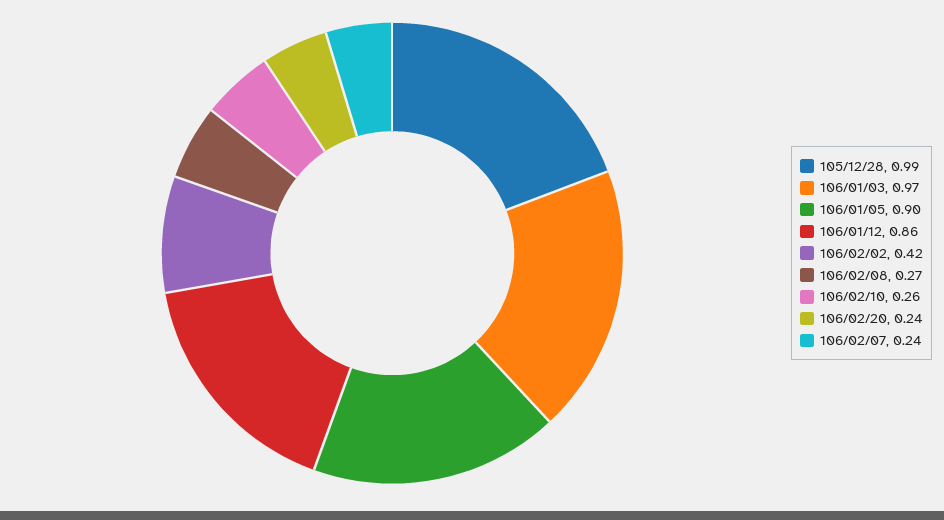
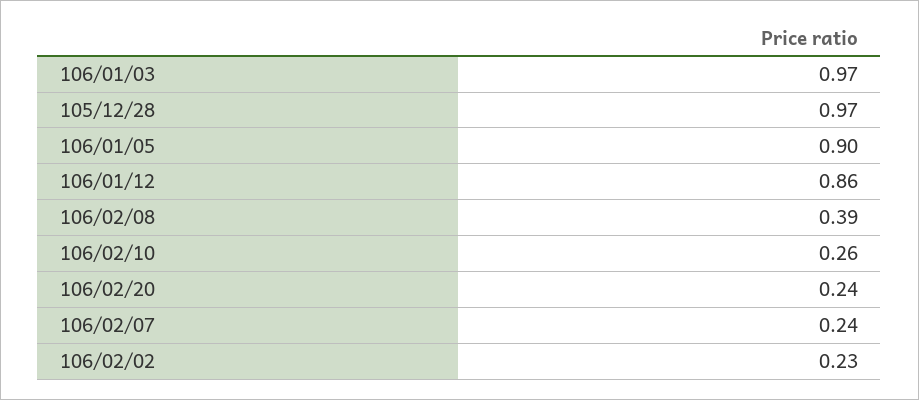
  {
-   "105/12/28": 0.99,
+   "105/12/28": 0.97,
    "106/01/03": 0.97,
    "106/01/05": 0.9,
    "106/01/12": 0.86,
-   "106/02/02": 0.42,
+   "106/02/02": 0.23,
-   "106/02/08": 0.27,
+   "106/02/08": 0.39,
    "106/02/10": 0.26,
    "106/02/20": 0.24,
    "106/02/07": 0.24
  }

